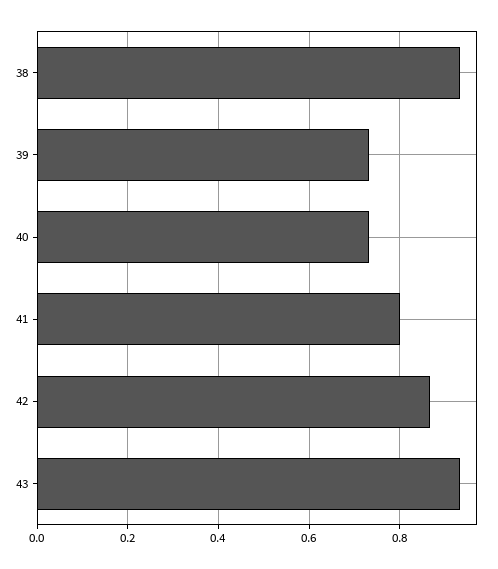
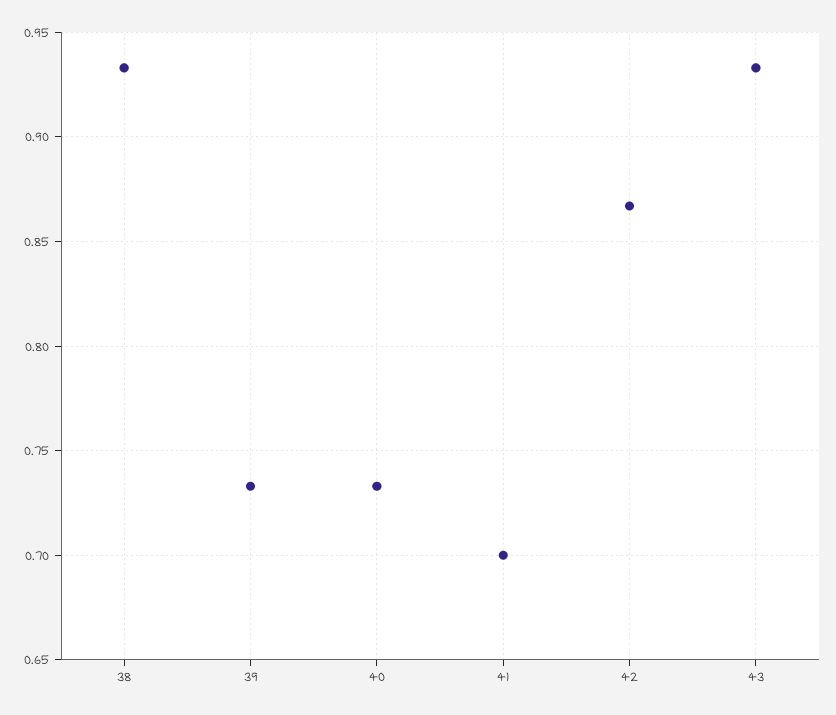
  {
    "38": 0.935,
    "39": 0.735,
    "40": 0.735,
-   "41": 0.8,
+   "41": 0.7,
    "42": 0.865,
    "43": 0.935
  }

